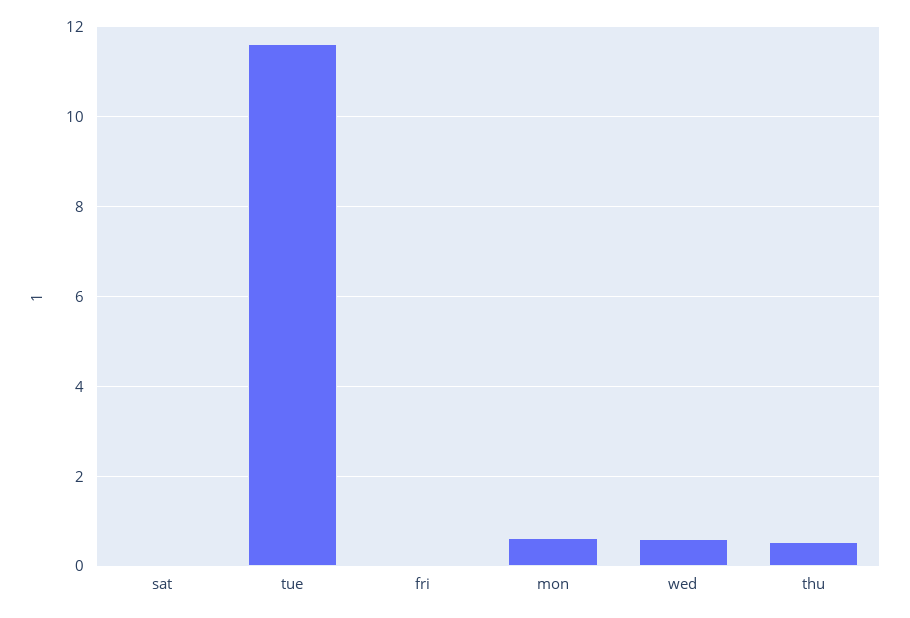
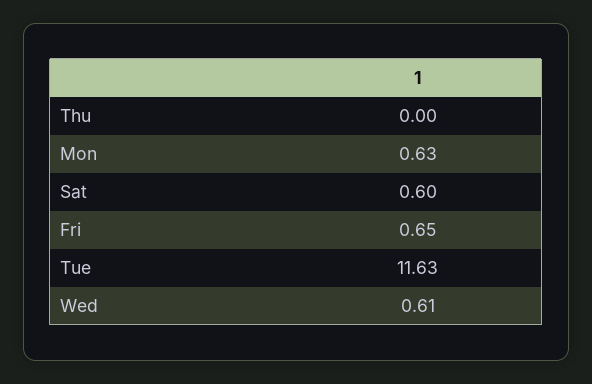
  {
-   "sat": 0,
+   "sat": 0.6,
    "tue": 11.63,
-   "fri": 0,
+   "fri": 0.65,
    "mon": 0.63,
    "wed": 0.61,
-   "thu": 0.6
+   "thu": 0
  }

